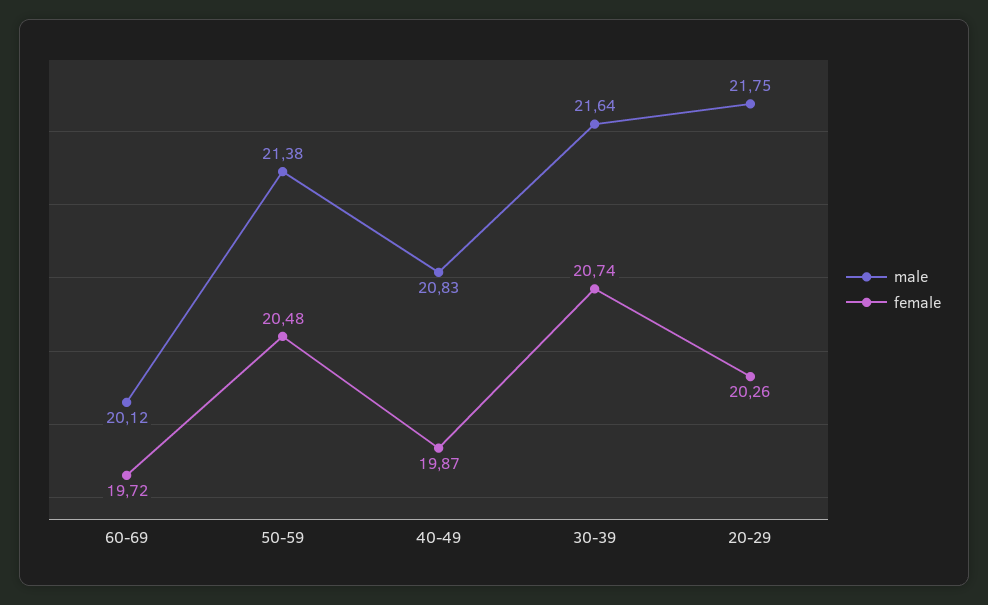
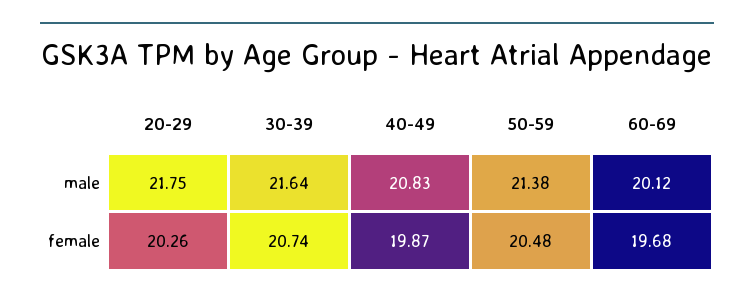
  {
    "male": {
      "60-69": 20.12,
      "50-59": 21.38,
      "40-49": 20.83,
      "30-39": 21.64,
      "20-29": 21.75
    },
    "female": {
-     "60-69": 19.72,
+     "60-69": 19.68,
      "50-59": 20.48,
      "40-49": 19.87,
      "30-39": 20.74,
      "20-29": 20.26
    }
  }

